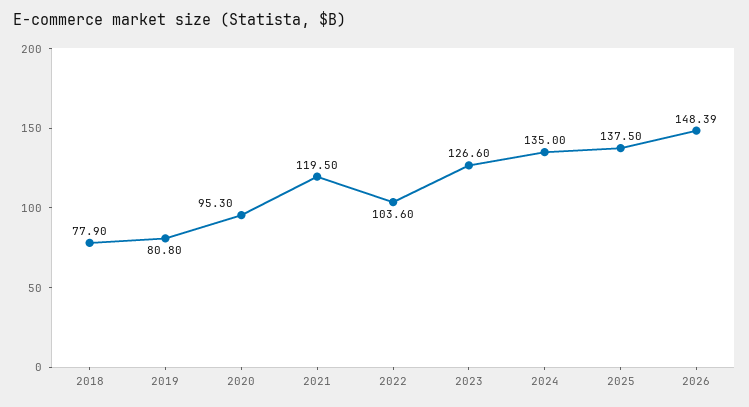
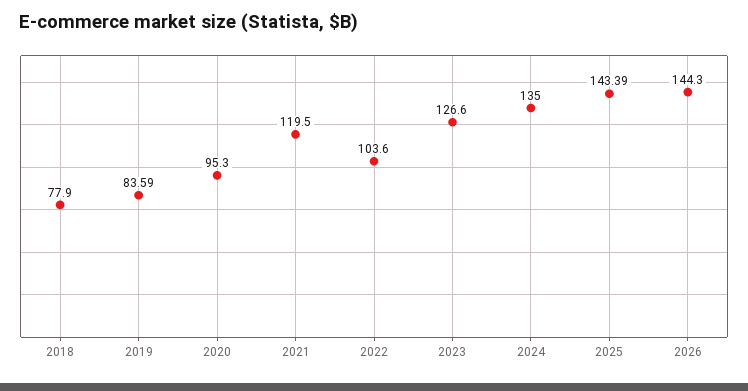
  {
    "2018": 77.9,
-   "2019": 80.8,
+   "2019": 83.59,
    "2020": 95.3,
    "2021": 119.5,
    "2022": 103.6,
    "2023": 126.6,
    "2024": 135,
-   "2025": 137.5,
+   "2025": 143.39,
-   "2026": 148.39
+   "2026": 144.3
  }

